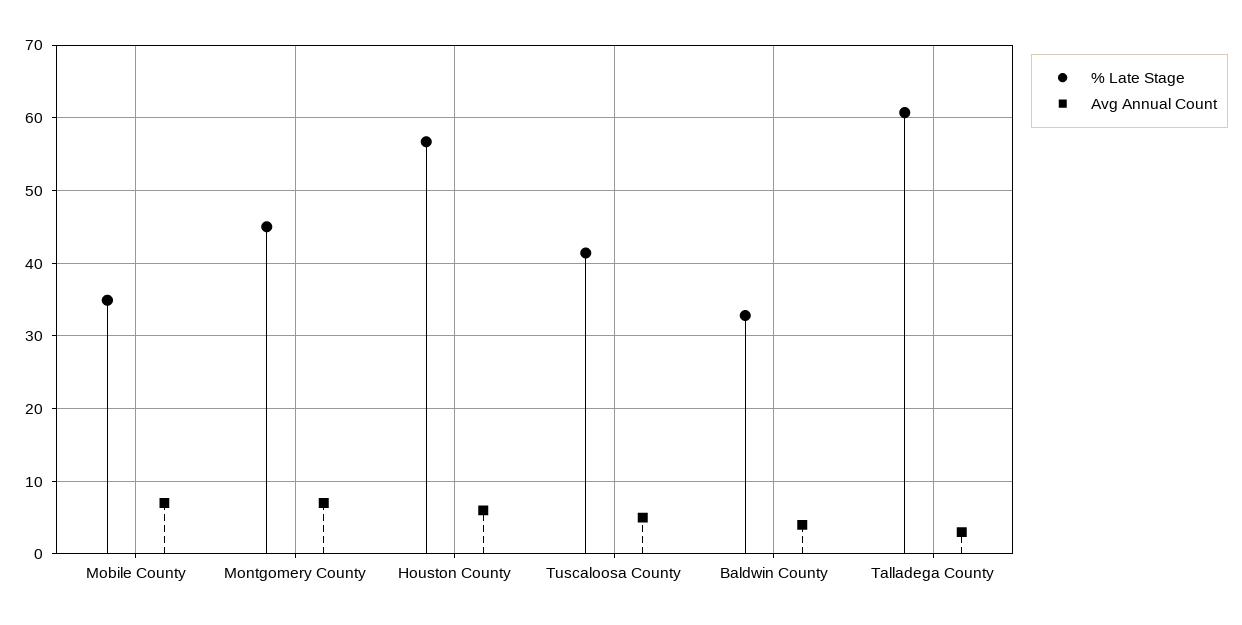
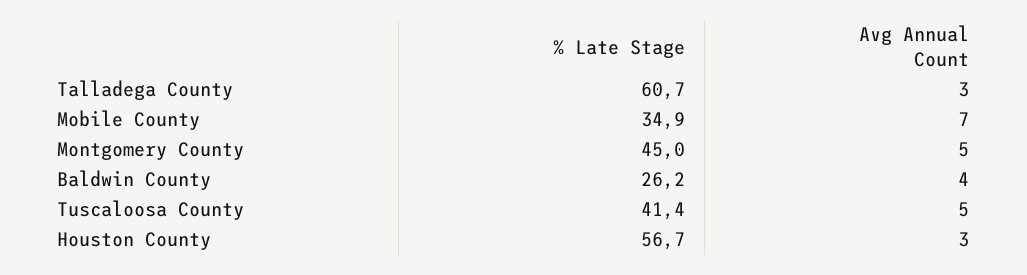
  {
    "% Late Stage": {
      "Mobile County": 34.9,
      "Montgomery County": 45,
      "Houston County": 56.7,
      "Tuscaloosa County": 41.4,
-     "Baldwin County": 33,
+     "Baldwin County": 26.2,
      "Talladega County": 60.7
    },
    "Avg Annual Count": {
      "Mobile County": 7,
-     "Montgomery County": 7,
+     "Montgomery County": 5,
-     "Houston County": 6,
+     "Houston County": 3,
      "Tuscaloosa County": 5,
      "Baldwin County": 4,
      "Talladega County": 3
    }
  }

